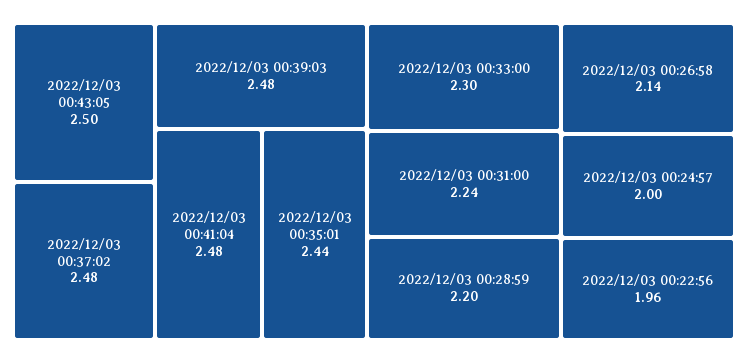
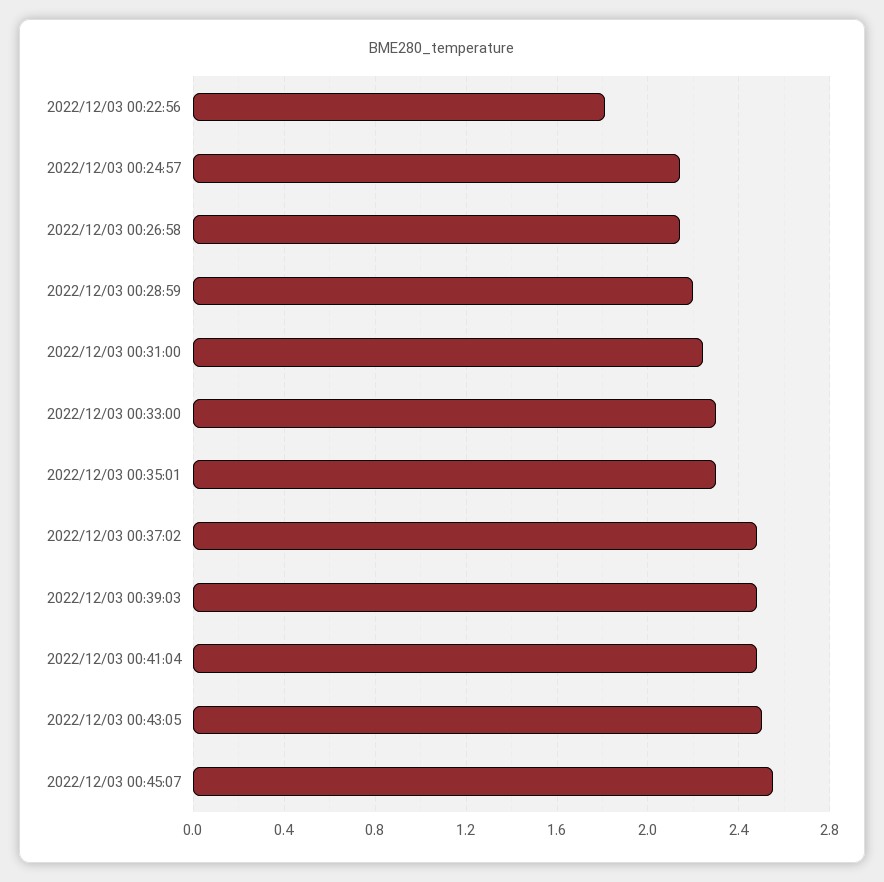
  {
    "2022/12/03 00:43:05": 2.5,
    "2022/12/03 00:37:02": 2.48,
    "2022/12/03 00:39:03": 2.48,
    "2022/12/03 00:41:04": 2.48,
-   "2022/12/03 00:35:01": 2.44,
+   "2022/12/03 00:35:01": 2.3,
    "2022/12/03 00:33:00": 2.3,
    "2022/12/03 00:31:00": 2.24,
    "2022/12/03 00:28:59": 2.2,
    "2022/12/03 00:26:58": 2.14,
-   "2022/12/03 00:24:57": 2,
+   "2022/12/03 00:24:57": 2.15,
-   "2022/12/03 00:22:56": 1.96
+   "2022/12/03 00:22:56": 1.8,
+   "2022/12/03 00:45:07": 2.55
  }

